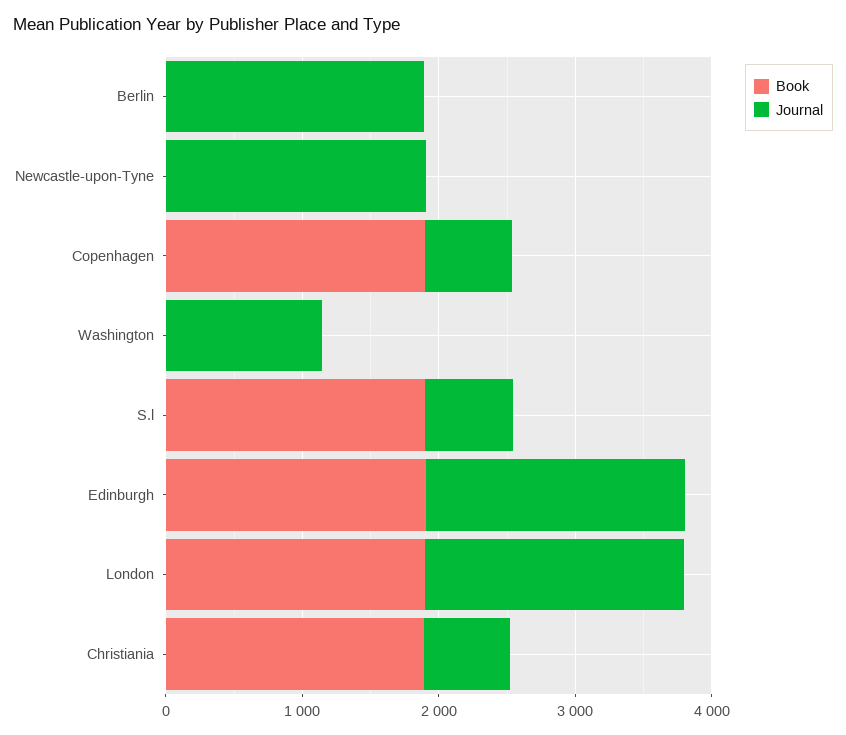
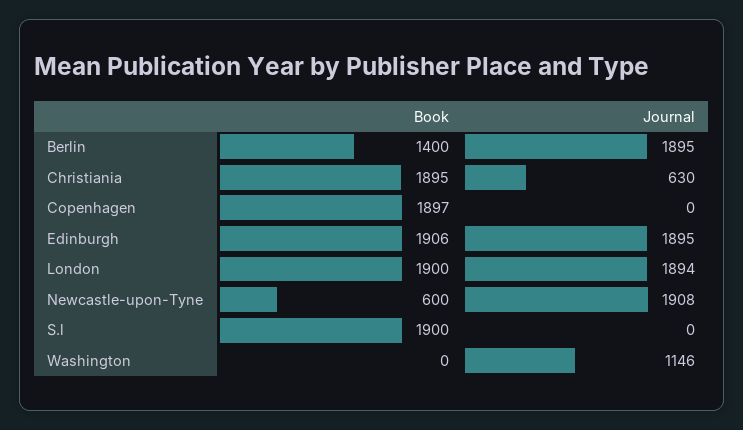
  {
    "Book": {
-     "Berlin": 0,
+     "Berlin": 1400,
-     "Newcastle-upon-Tyne": 0,
+     "Newcastle-upon-Tyne": 600,
      "Copenhagen": 1897,
      "Washington": 0,
      "S.l": 1900,
      "Edinburgh": 1906,
      "London": 1900,
      "Christiania": 1895
    },
    "Journal": {
      "Berlin": 1895,
      "Newcastle-upon-Tyne": 1908,
-     "Copenhagen": 600,
+     "Copenhagen": 0,
      "Washington": 1146,
-     "S.l": 600,
+     "S.l": 0,
      "Edinburgh": 1895,
      "London": 1894,
      "Christiania": 630
    }
  }

